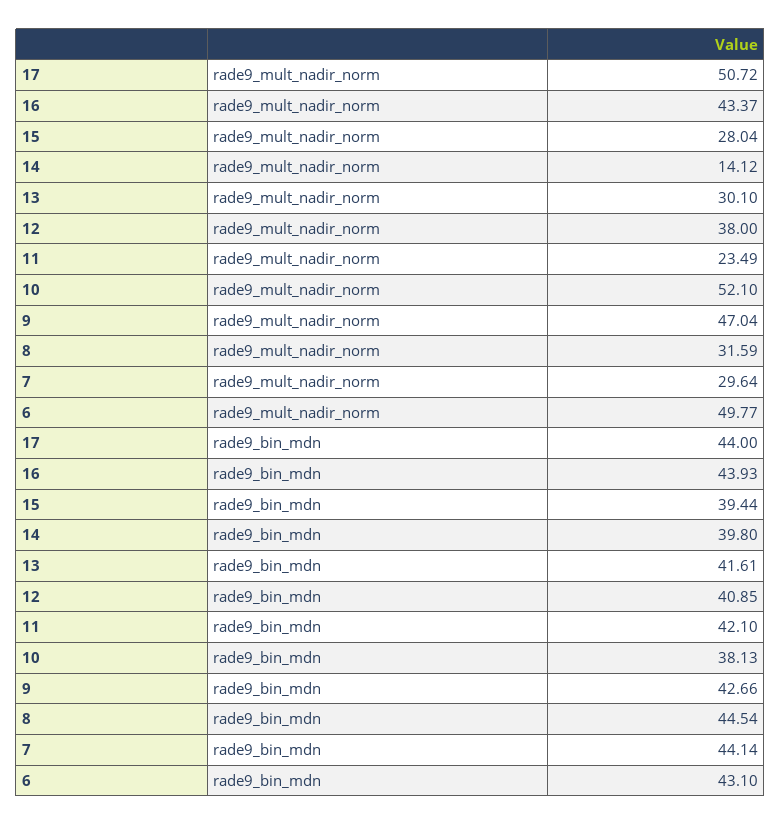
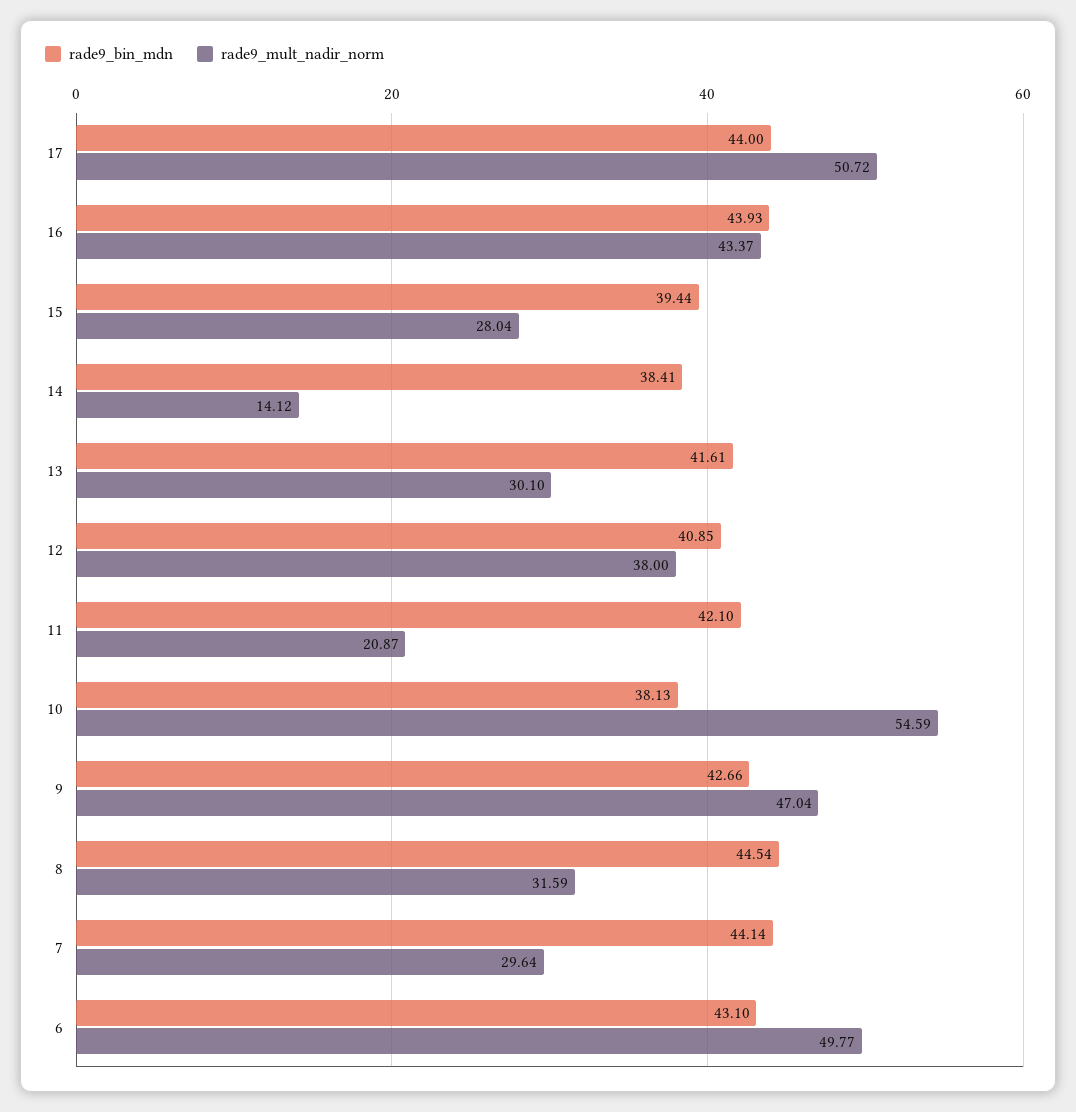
  {
    "rade9_mult_nadir_norm": {
      "17": 50.72,
      "16": 43.37,
      "15": 28.04,
      "14": 14.12,
      "13": 30.1,
      "12": 38,
-     "11": 23.49,
+     "11": 20.87,
-     "10": 52.1,
+     "10": 54.59,
      "9": 47.04,
      "8": 31.59,
      "7": 29.64,
      "6": 49.77
    },
    "rade9_bin_mdn": {
      "17": 44,
      "16": 43.93,
      "15": 39.44,
-     "14": 39.8,
+     "14": 38.41,
      "13": 41.61,
      "12": 40.85,
      "11": 42.1,
      "10": 38.13,
      "9": 42.66,
      "8": 44.54,
      "7": 44.14,
      "6": 43.1
    }
  }

